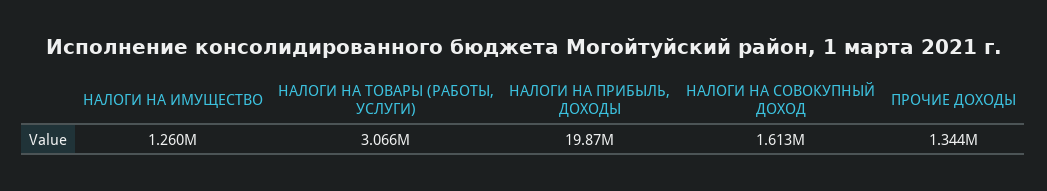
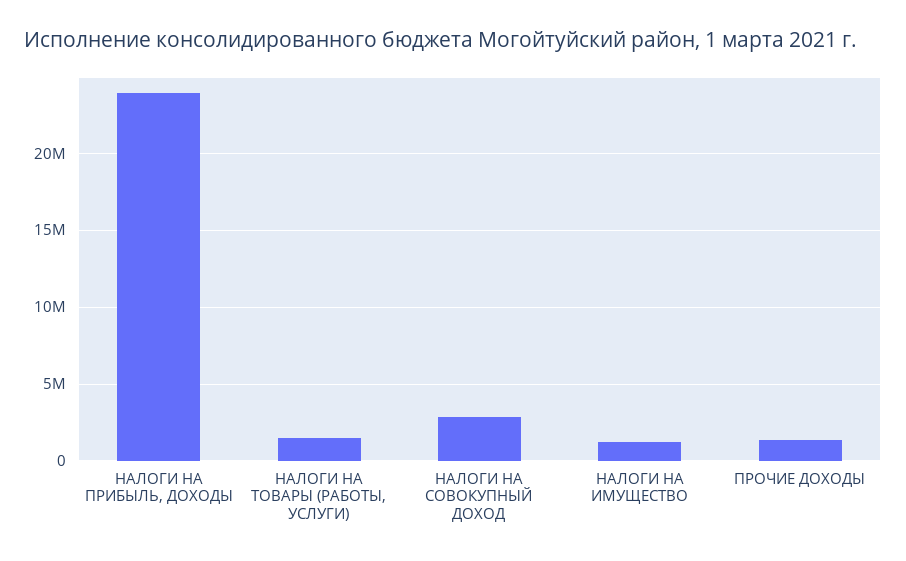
  {
    "НАЛОГИ НА ИМУЩЕСТВО": 1260000,
-   "НАЛОГИ НА ТОВАРЫ (РАБОТЫ, УСЛУГИ)": 3066000,
+   "НАЛОГИ НА ТОВАРЫ (РАБОТЫ, УСЛУГИ)": 1500000,
-   "НАЛОГИ НА ПРИБЫЛЬ, ДОХОДЫ": 19870000,
+   "НАЛОГИ НА ПРИБЫЛЬ, ДОХОДЫ": 24000000,
-   "НАЛОГИ НА СОВОКУПНЫЙ ДОХОД": 1613000,
+   "НАЛОГИ НА СОВОКУПНЫЙ ДОХОД": 3000000,
    "ПРОЧИЕ ДОХОДЫ": 1344000
  }

